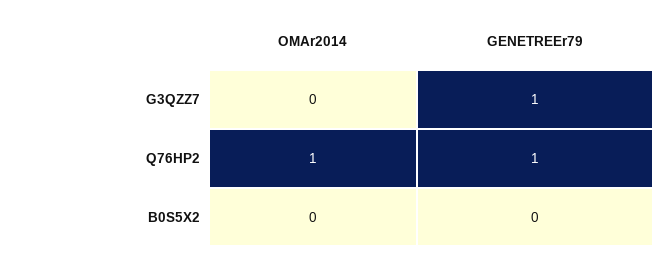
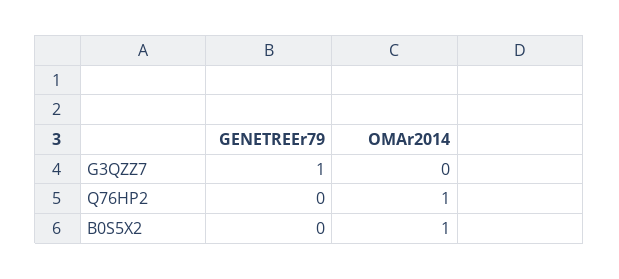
  {
    "OMAr2014": {
      "G3QZZ7": 0,
      "Q76HP2": 1,
-     "B0S5X2": 0
+     "B0S5X2": 1
    },
    "GENETREEr79": {
      "G3QZZ7": 1,
-     "Q76HP2": 1,
+     "Q76HP2": 0,
      "B0S5X2": 0
    }
  }

